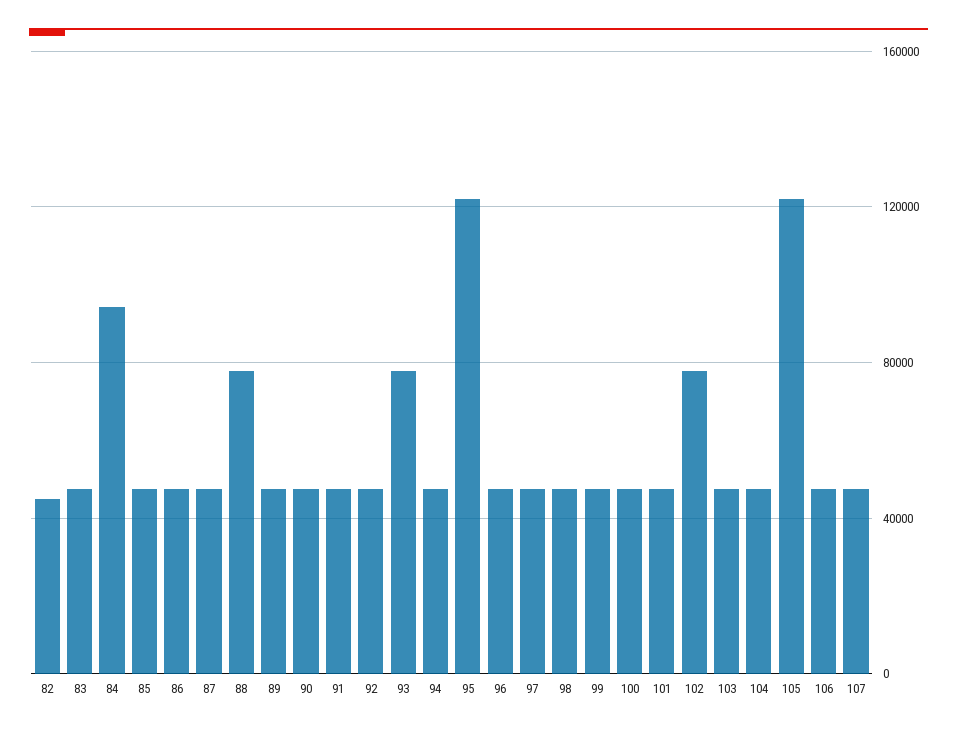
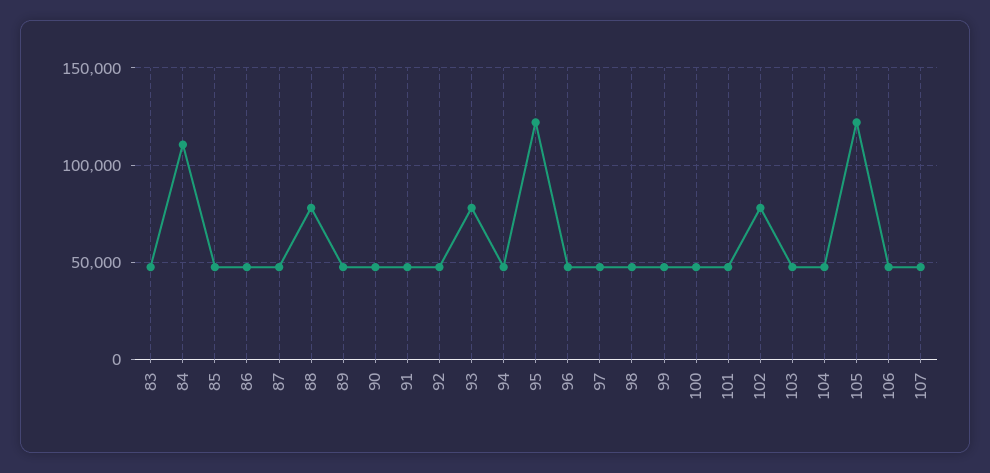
  {
-   "82": 45000,
    "83": 45000,
-   "84": 95000,
+   "84": 110000,
    "85": 45000,
    "86": 45000,
    "87": 45000,
    "88": 80000,
    "89": 45000,
    "90": 45000,
    "91": 45000,
    "92": 45000,
    "93": 80000,
    "94": 45000,
    "95": 120000,
    "96": 45000,
    "97": 45000,
    "98": 45000,
    "99": 45000,
    "100": 45000,
    "101": 45000,
    "102": 80000,
    "103": 45000,
    "104": 45000,
    "105": 120000,
    "106": 45000,
    "107": 45000
  }

